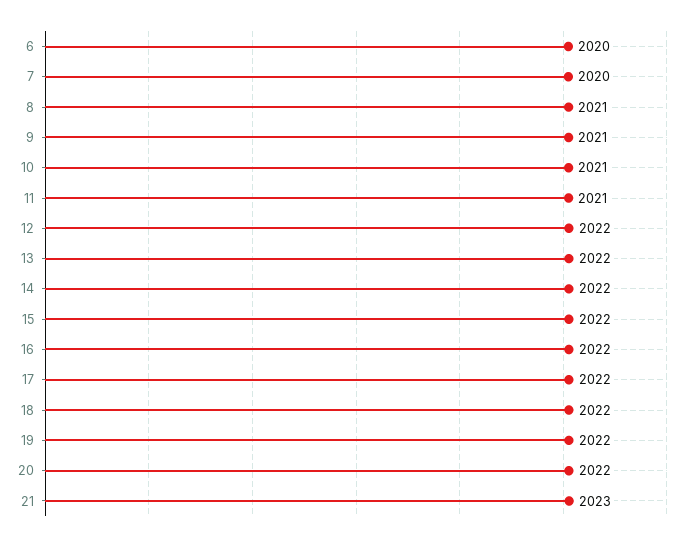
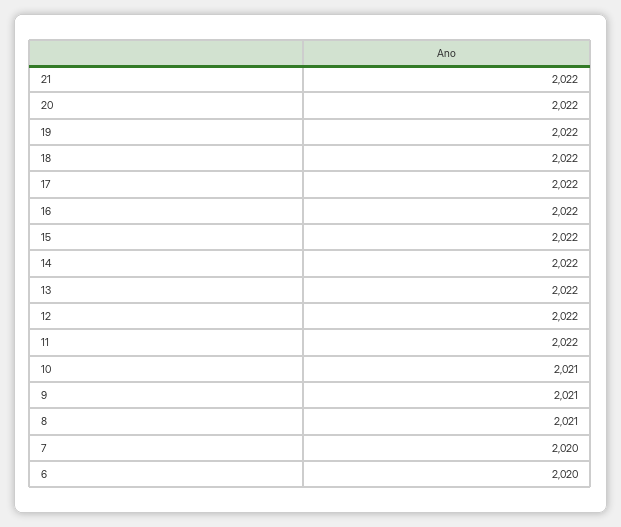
  {
    "6": 2020,
    "7": 2020,
    "8": 2021,
    "9": 2021,
    "10": 2021,
-   "11": 2021,
+   "11": 2022,
    "12": 2022,
    "13": 2022,
    "14": 2022,
    "15": 2022,
    "16": 2022,
    "17": 2022,
    "18": 2022,
    "19": 2022,
    "20": 2022,
-   "21": 2023
+   "21": 2022
  }

